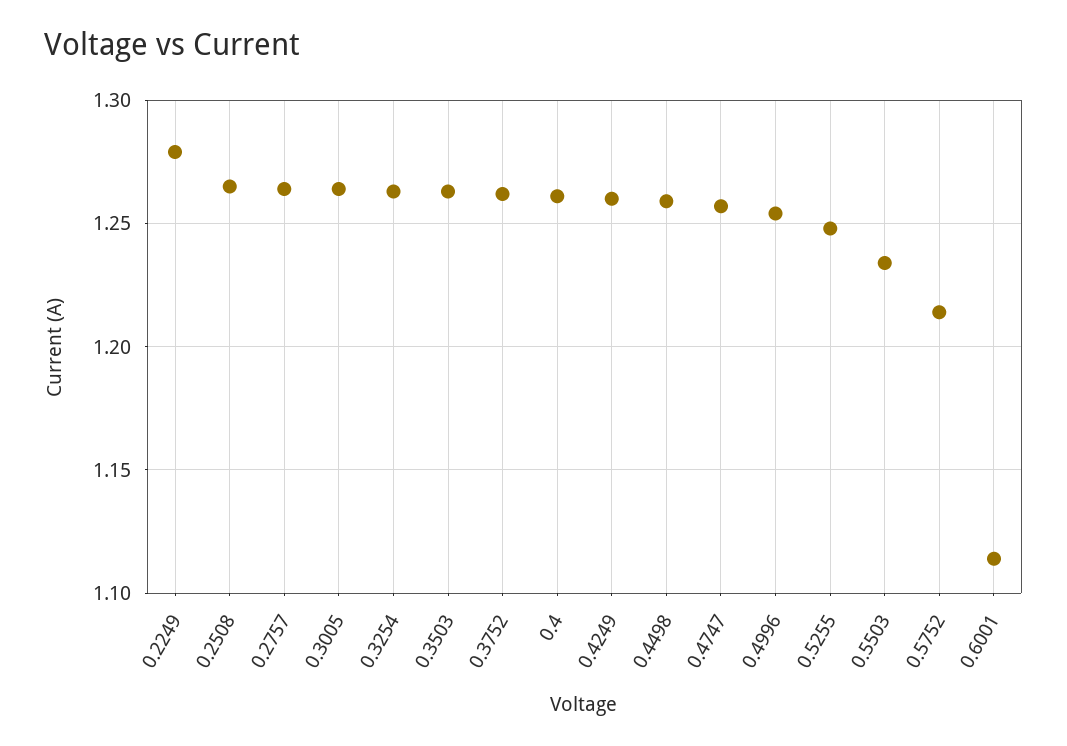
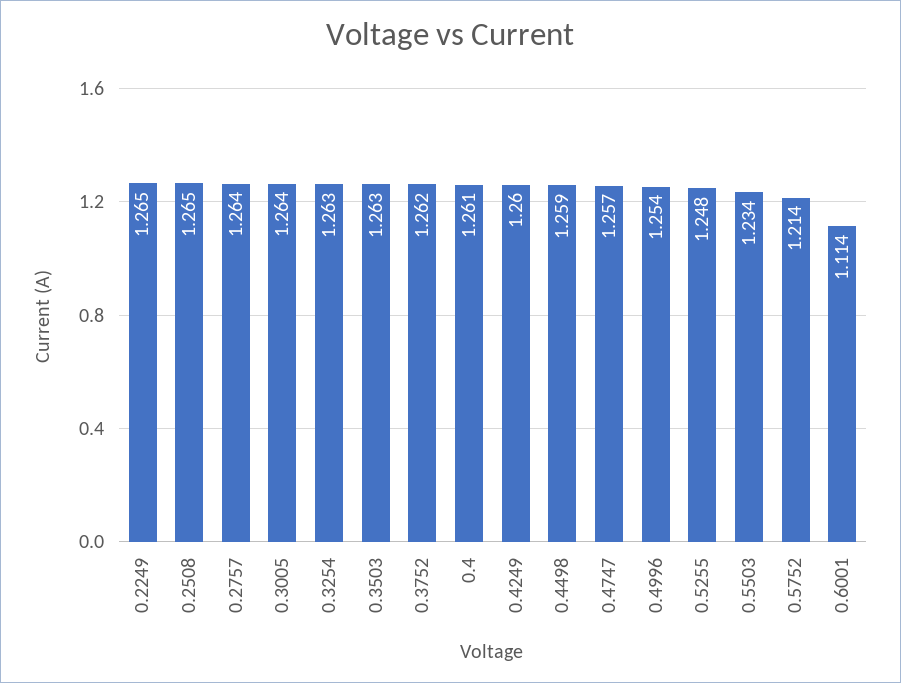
  {
-   "0.2249": 1.28,
+   "0.2249": 1.265,
    "0.2508": 1.265,
    "0.2757": 1.264,
    "0.3005": 1.264,
    "0.3254": 1.263,
    "0.3503": 1.263,
    "0.3752": 1.262,
    "0.4": 1.261,
    "0.4249": 1.26,
    "0.4498": 1.259,
    "0.4747": 1.257,
    "0.4996": 1.254,
    "0.5255": 1.248,
    "0.5503": 1.234,
    "0.5752": 1.214,
    "0.6001": 1.114
  }

